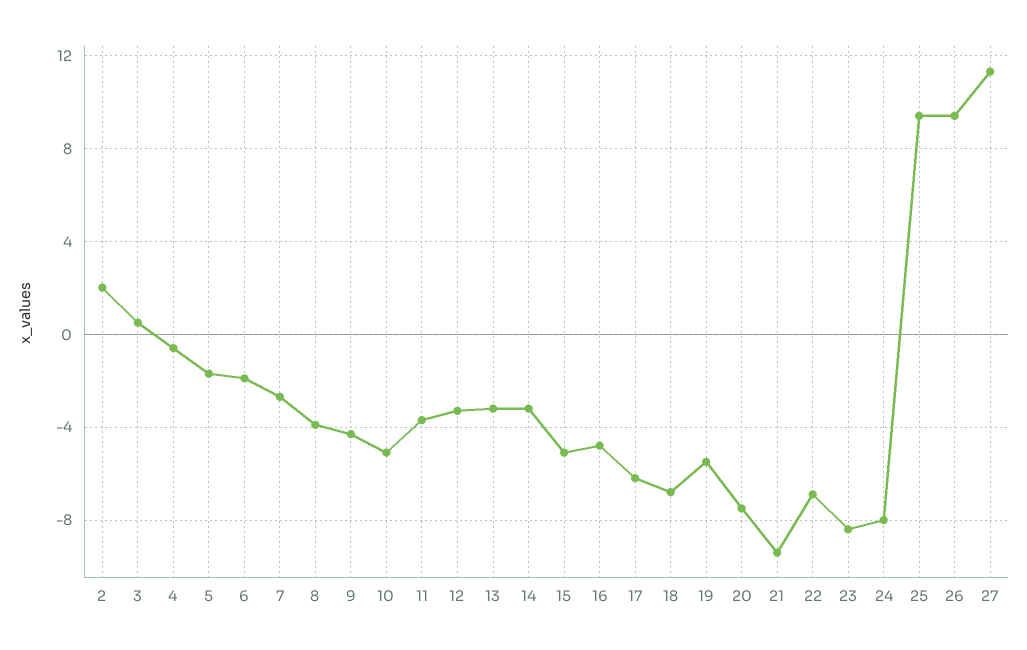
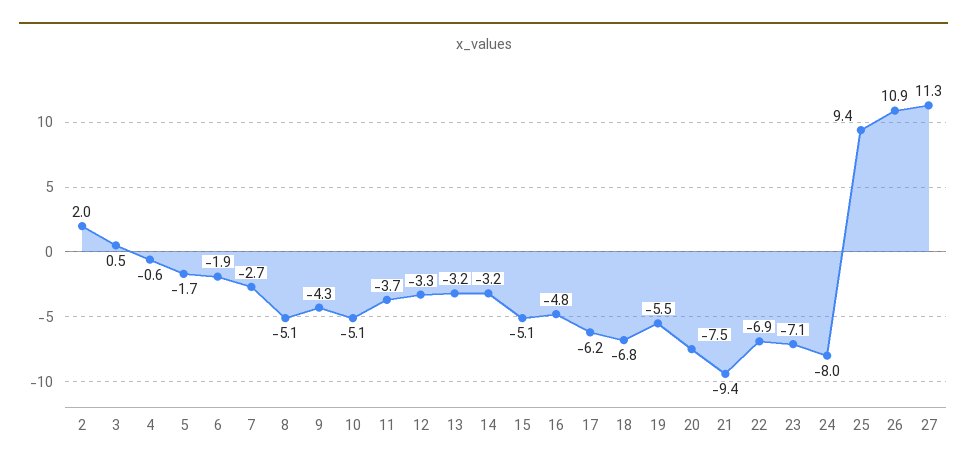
  {
    "2": 2,
    "3": 0.5,
    "4": -0.6,
    "5": -1.7,
    "6": -1.9,
    "7": -2.7,
-   "8": -4,
+   "8": -5.1,
    "9": -4.3,
    "10": -5.1,
    "11": -3.7,
    "12": -3.3,
    "13": -3.2,
    "14": -3.2,
    "15": -5.1,
    "16": -4.8,
    "17": -6.2,
    "18": -6.8,
    "19": -5.5,
    "20": -7.5,
    "21": -9.4,
    "22": -6.9,
-   "23": -8.5,
+   "23": -7.1,
    "24": -8,
    "25": 9.4,
-   "26": 9.5,
+   "26": 10.9,
    "27": 11.3
  }

